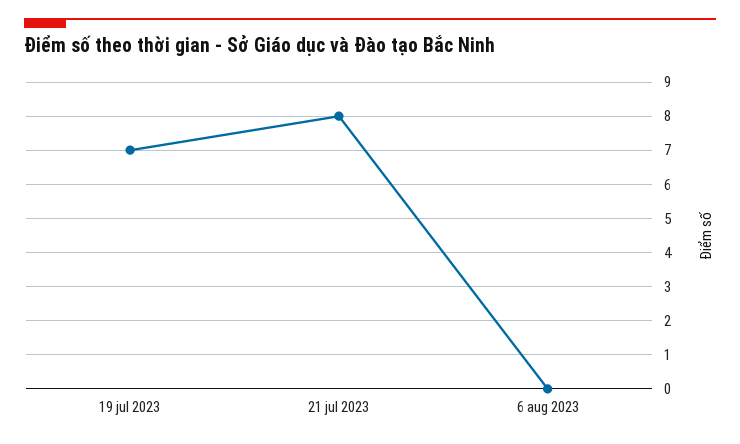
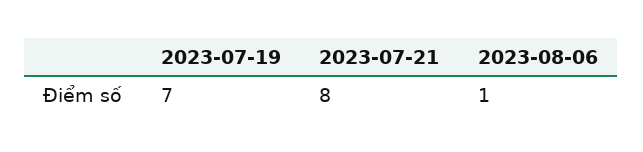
  {
    "19 jul 2023": 7,
    "21 jul 2023": 8,
-   "6 aug 2023": 0
+   "6 aug 2023": 1
  }

